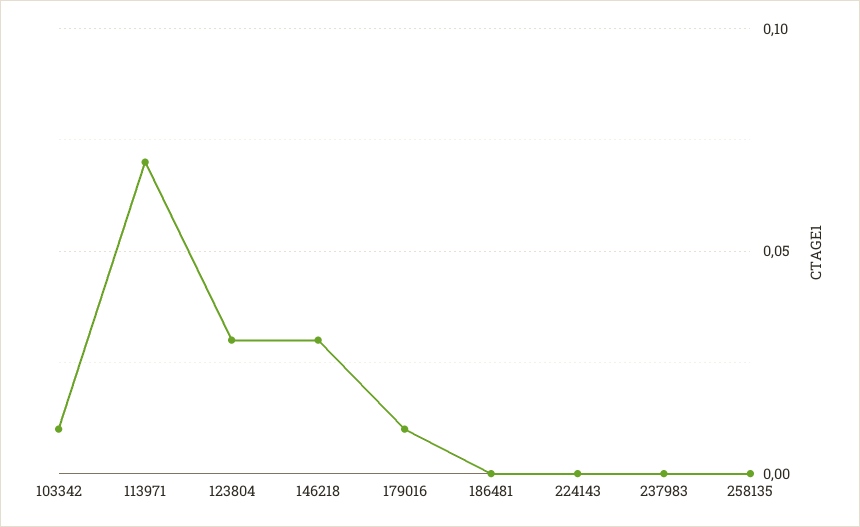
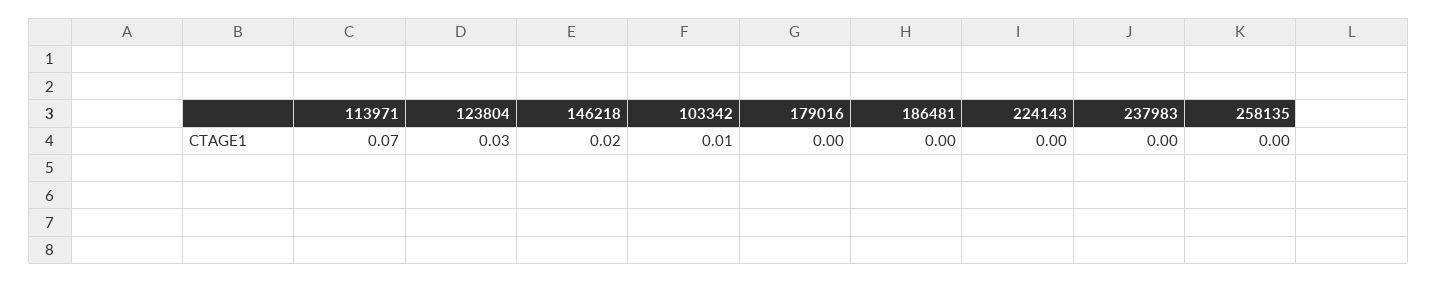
  {
    "103342": 0.01,
    "113971": 0.07,
    "123804": 0.03,
-   "146218": 0.03,
+   "146218": 0.02,
-   "179016": 0.01,
+   "179016": 0,
    "186481": 0,
    "224143": 0,
    "237983": 0,
    "258135": 0
  }

